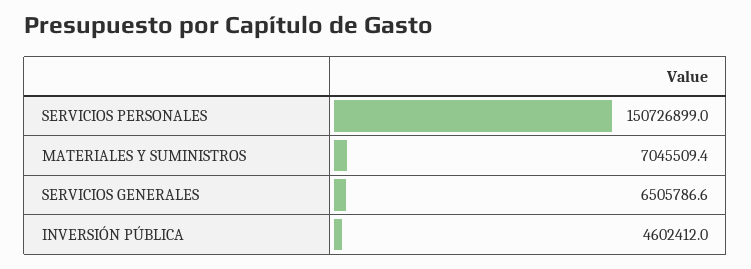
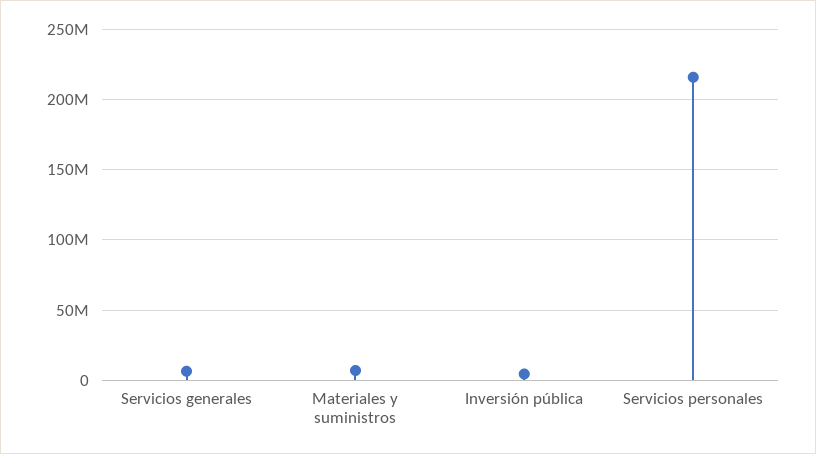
  {
-   "SERVICIOS PERSONALES": 150726899,
+   "SERVICIOS PERSONALES": 215000000,
    "MATERIALES Y SUMINISTROS": 7045509.4,
    "SERVICIOS GENERALES": 6505786.6,
    "INVERSIÓN PÚBLICA": 4602412
  }

